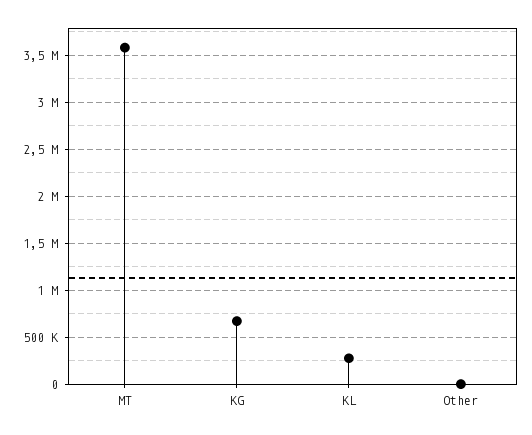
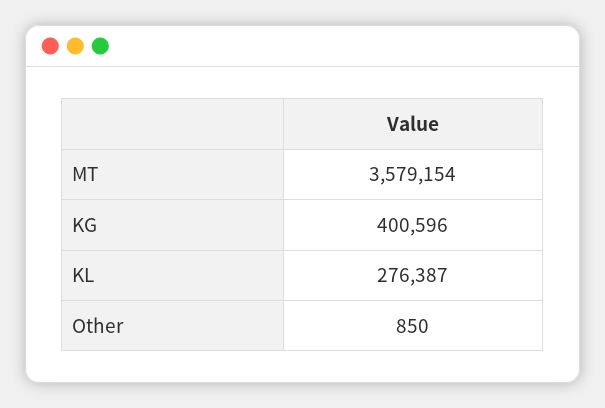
  {
    "MT": 3579154,
-   "KG": 700000,
+   "KG": 400596,
    "KL": 276387,
    "Other": 850
  }

